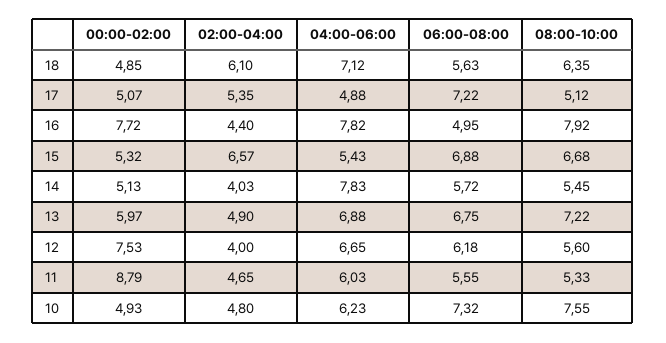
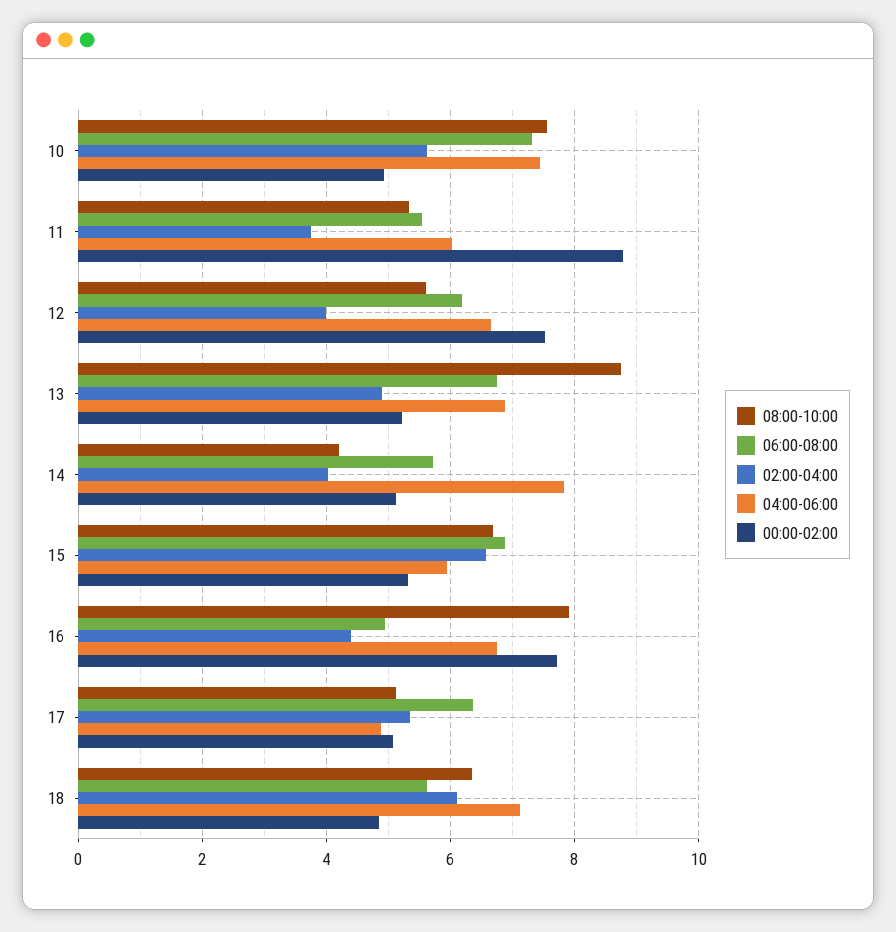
  {
    "00:00-02:00": {
      "18": 4.85,
      "17": 5.07,
      "16": 7.72,
      "15": 5.32,
      "14": 5.13,
-     "13": 5.97,
+     "13": 5.2,
      "12": 7.53,
      "11": 8.79,
      "10": 4.93
    },
    "02:00-04:00": {
      "18": 6.1,
      "17": 5.35,
      "16": 4.4,
      "15": 6.57,
      "14": 4.03,
      "13": 4.9,
      "12": 4,
-     "11": 4.65,
+     "11": 3.8,
-     "10": 4.8
+     "10": 5.6
    },
    "04:00-06:00": {
      "18": 7.12,
      "17": 4.88,
-     "16": 7.82,
+     "16": 6.8,
-     "15": 5.43,
+     "15": 6,
      "14": 7.83,
      "13": 6.88,
      "12": 6.65,
      "11": 6.03,
-     "10": 6.23
+     "10": 7.4
    },
    "06:00-08:00": {
      "18": 5.63,
-     "17": 7.22,
+     "17": 6.4,
      "16": 4.95,
      "15": 6.88,
      "14": 5.72,
      "13": 6.75,
      "12": 6.18,
      "11": 5.55,
      "10": 7.32
    },
    "08:00-10:00": {
      "18": 6.35,
      "17": 5.12,
      "16": 7.92,
      "15": 6.68,
-     "14": 5.45,
+     "14": 4.2,
-     "13": 7.22,
+     "13": 8.8,
      "12": 5.6,
      "11": 5.33,
      "10": 7.55
    }
  }

